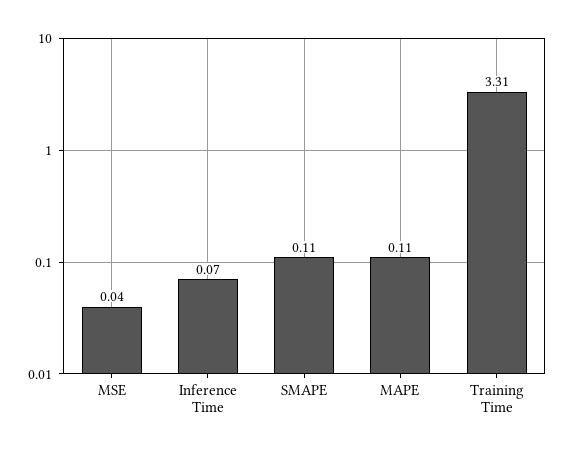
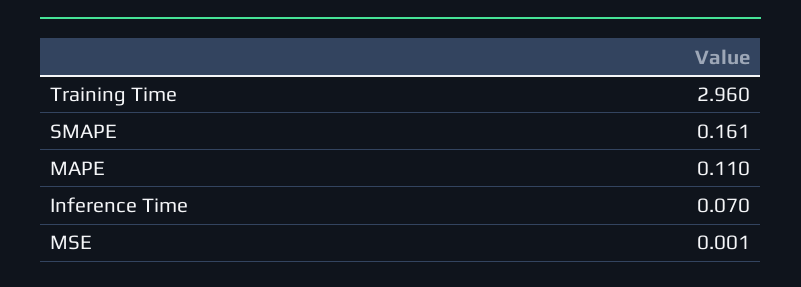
  {
-   "MSE": 0.04,
+   "MSE": 0.001,
    "Inference Time": 0.07,
-   "SMAPE": 0.11,
+   "SMAPE": 0.161,
    "MAPE": 0.11,
-   "Training Time": 3.31
+   "Training Time": 2.96
  }

